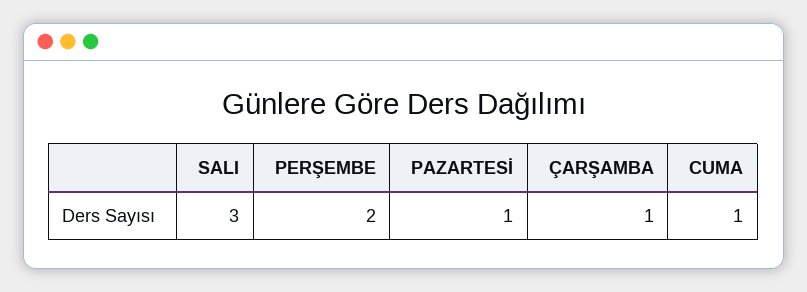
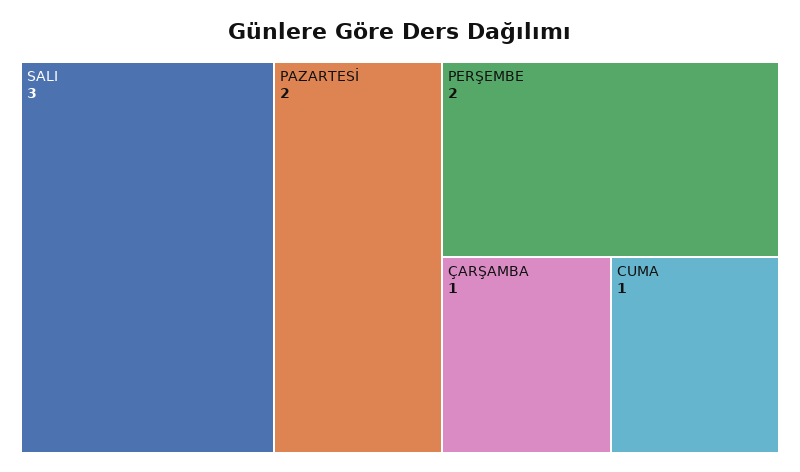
  {
    "SALI": 3,
    "PERŞEMBE": 2,
-   "PAZARTESİ": 1,
+   "PAZARTESİ": 2,
    "ÇARŞAMBA": 1,
    "CUMA": 1
  }

